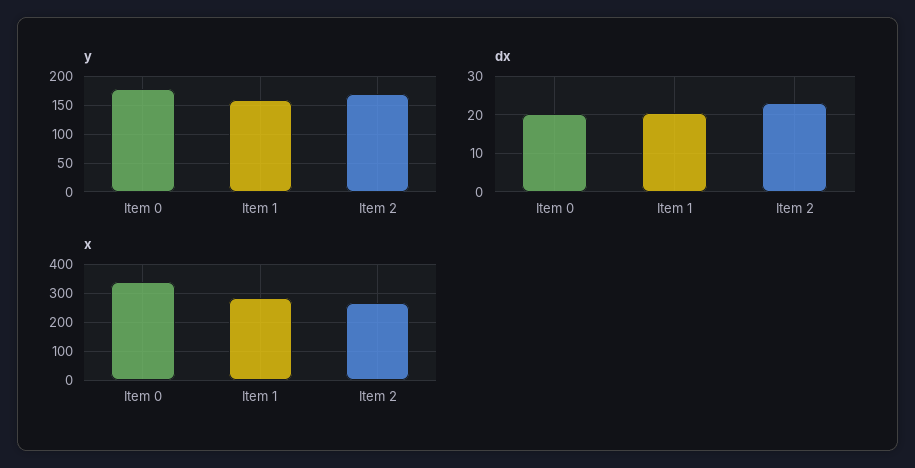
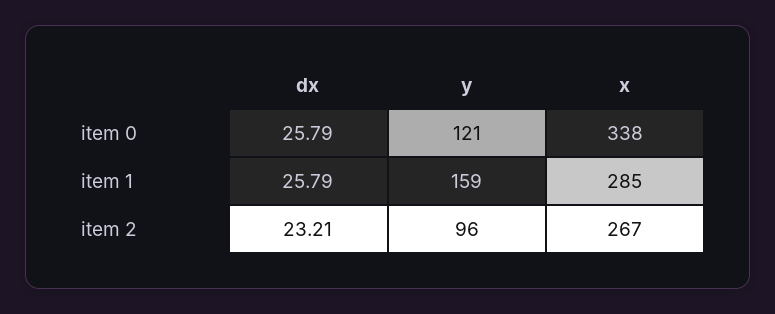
  {
    "y": {
-     "Item 0": 175,
+     "Item 0": 121,
      "Item 1": 159,
-     "Item 2": 175
+     "Item 2": 96
    },
    "dx": {
-     "Item 0": 20,
+     "Item 0": 25.79,
-     "Item 1": 20,
+     "Item 1": 25.79,
      "Item 2": 23.21
    },
    "x": {
      "Item 0": 338,
      "Item 1": 285,
      "Item 2": 267
    }
  }

